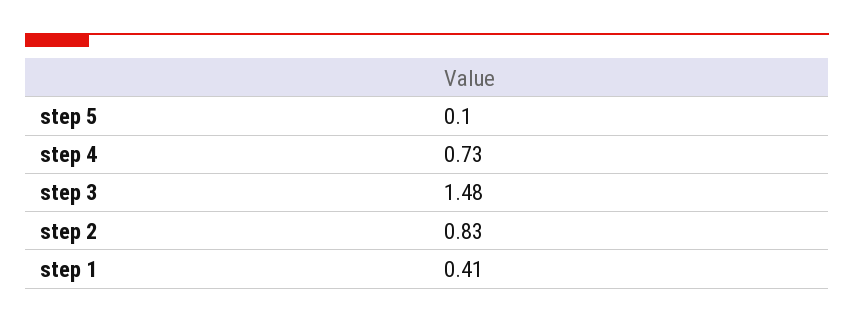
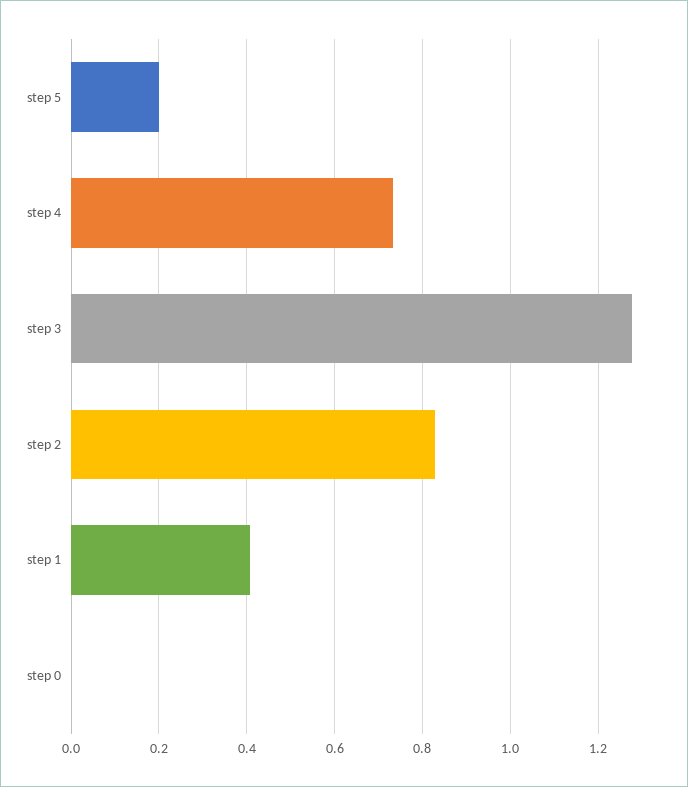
  {
-   "step 5": 0.1,
+   "step 5": 0.2,
    "step 4": 0.73,
-   "step 3": 1.48,
+   "step 3": 1.28,
    "step 2": 0.83,
-   "step 1": 0.41
+   "step 1": 0.41,
+   "step 0": 0
  }

